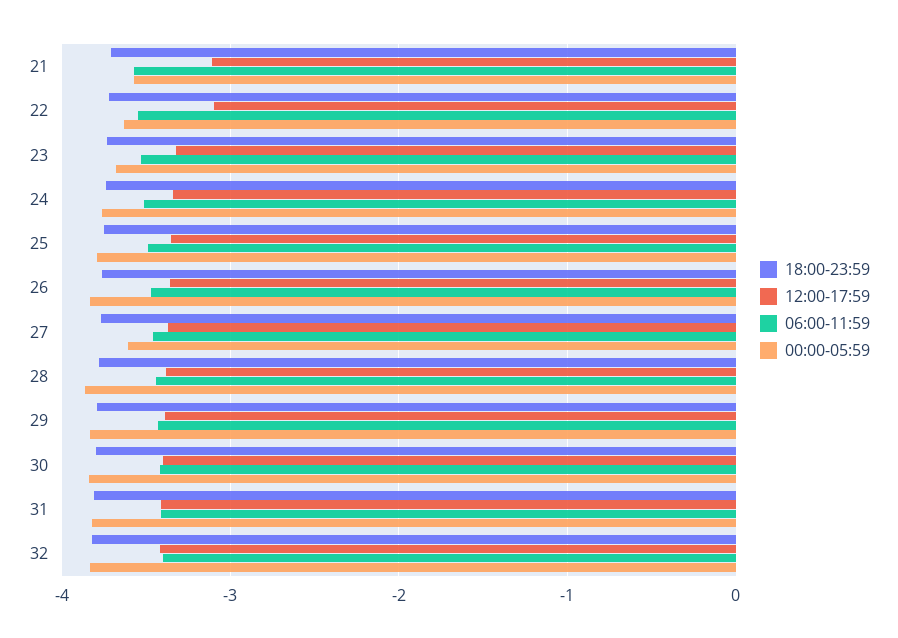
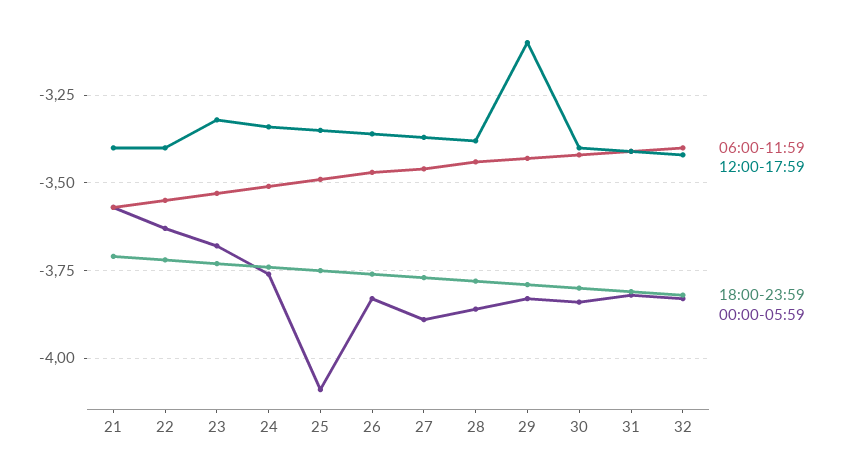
  {
    "18:00-23:59": {
      "21": -3.7,
      "22": -3.7,
      "23": -3.75,
      "24": -3.75,
      "25": -3.75,
      "26": -3.75,
      "27": -3.75,
      "28": -3.8,
      "29": -3.8,
      "30": -3.8,
      "31": -3.8,
      "32": -3.8
    },
    "12:00-17:59": {
-     "21": -3.1,
+     "21": -3.4,
-     "22": -3.1,
+     "22": -3.4,
      "23": -3.3,
      "24": -3.35,
      "25": -3.35,
      "26": -3.35,
      "27": -3.35,
      "28": -3.4,
-     "29": -3.4,
+     "29": -3.1,
      "30": -3.4,
      "31": -3.4,
      "32": -3.4
    },
    "06:00-11:59": {
      "21": -3.55,
      "22": -3.55,
      "23": -3.55,
      "24": -3.5,
      "25": -3.5,
      "26": -3.45,
      "27": -3.45,
      "28": -3.45,
      "29": -3.45,
      "30": -3.4,
      "31": -3.4,
      "32": -3.4
    },
    "00:00-05:59": {
      "21": -3.55,
      "22": -3.65,
      "23": -3.7,
      "24": -3.75,
-     "25": -3.8,
+     "25": -4.1,
      "26": -3.85,
-     "27": -3.6,
+     "27": -3.9,
      "28": -3.85,
      "29": -3.85,
      "30": -3.85,
      "31": -3.8,
      "32": -3.85
    }
  }

